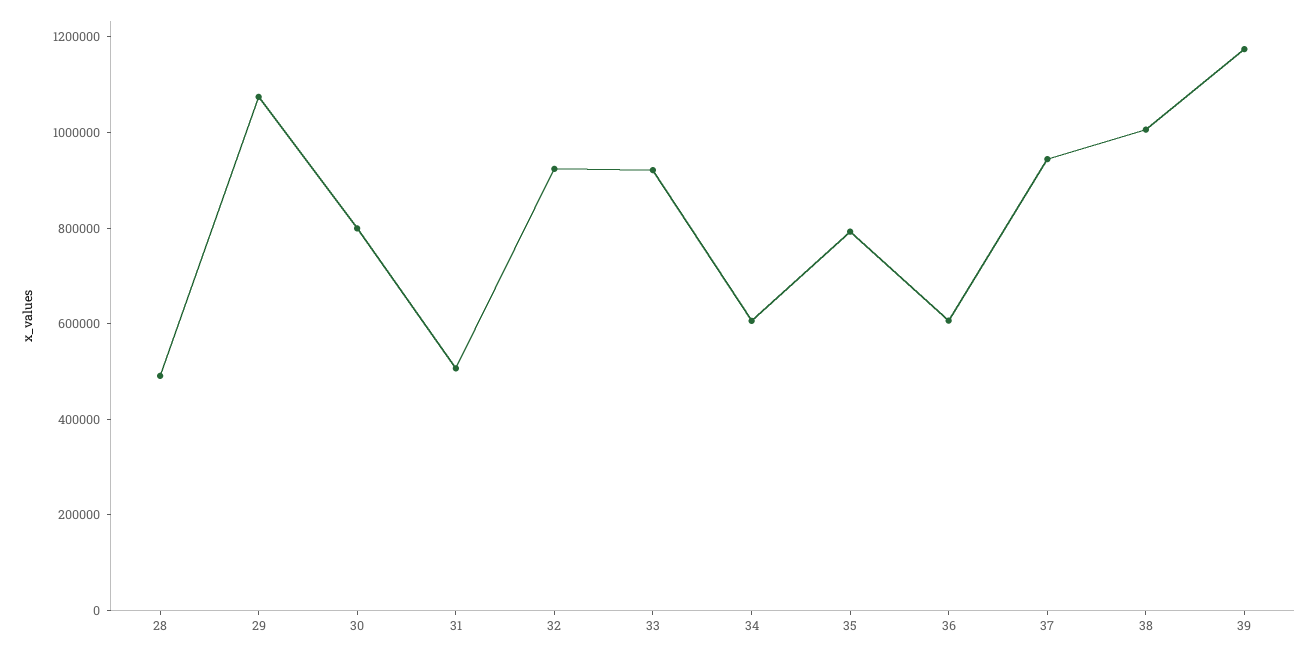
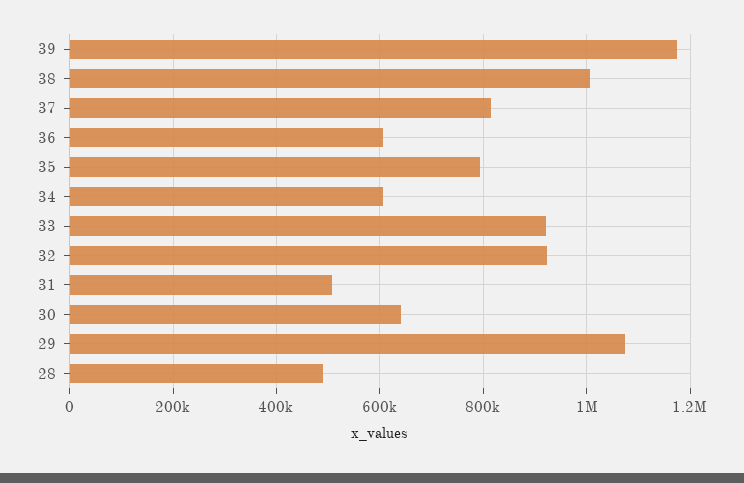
  {
    "28": 500000,
    "29": 1080000,
-   "30": 800000,
+   "30": 640000,
    "31": 500000,
    "32": 920000,
    "33": 920000,
    "34": 600000,
    "35": 800000,
    "36": 600000,
-   "37": 950000,
+   "37": 820000,
    "38": 1000000,
    "39": 1180000
  }

